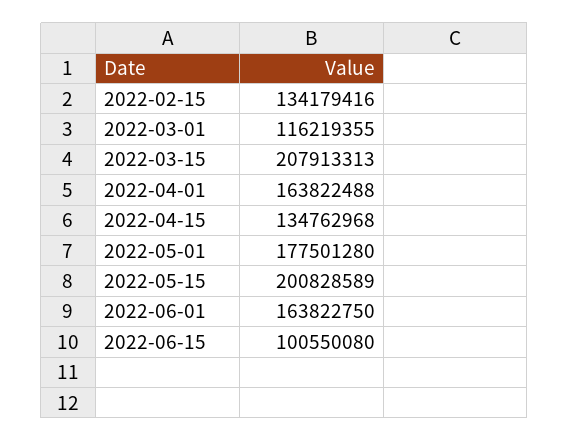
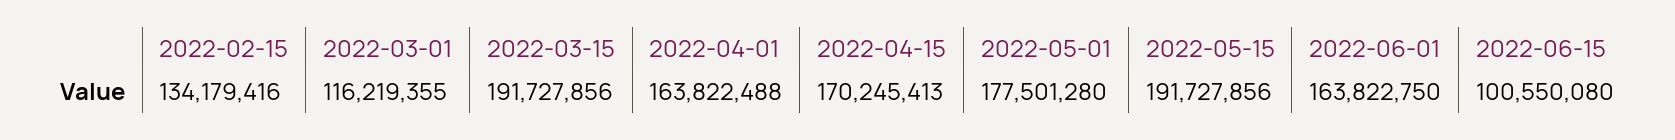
  {
    "2022-02-15": 134179416,
    "2022-03-01": 116219355,
-   "2022-03-15": 207913313,
+   "2022-03-15": 191727856,
    "2022-04-01": 163822488,
-   "2022-04-15": 134762968,
+   "2022-04-15": 170245413,
    "2022-05-01": 177501280,
-   "2022-05-15": 200828589,
+   "2022-05-15": 191727856,
    "2022-06-01": 163822750,
    "2022-06-15": 100550080
  }

